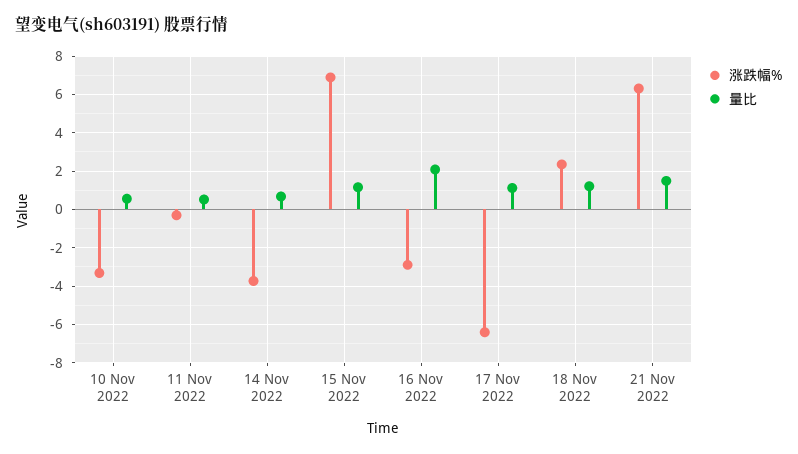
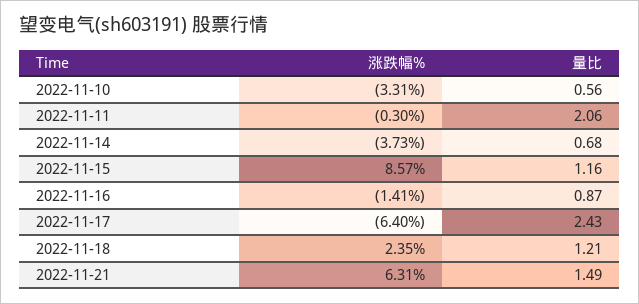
  {
    "涨跌幅%": {
      "10 Nov 2022": -3.31,
      "11 Nov 2022": -0.3,
      "14 Nov 2022": -3.73,
-     "15 Nov 2022": 7,
+     "15 Nov 2022": 8.57,
-     "16 Nov 2022": -3,
+     "16 Nov 2022": -1.41,
      "17 Nov 2022": -6.4,
      "18 Nov 2022": 2.35,
      "21 Nov 2022": 6.31
    },
    "量比": {
      "10 Nov 2022": 0.56,
-     "11 Nov 2022": 0.5,
+     "11 Nov 2022": 2.06,
      "14 Nov 2022": 0.68,
      "15 Nov 2022": 1.16,
-     "16 Nov 2022": 2,
+     "16 Nov 2022": 0.87,
-     "17 Nov 2022": 1,
+     "17 Nov 2022": 2.43,
      "18 Nov 2022": 1.21,
      "21 Nov 2022": 1.49
    }
  }

